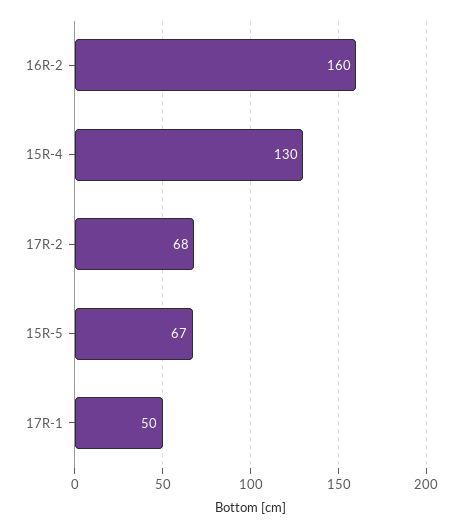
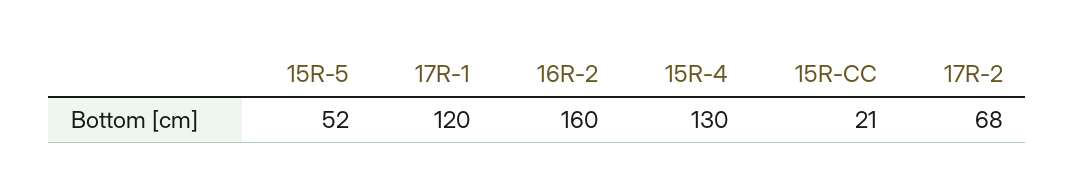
  {
    "16R-2": 160,
    "15R-4": 130,
    "17R-2": 68,
-   "15R-5": 67,
+   "15R-5": 52,
-   "17R-1": 50
+   "17R-1": 120,
+   "15R-CC": 21
  }

